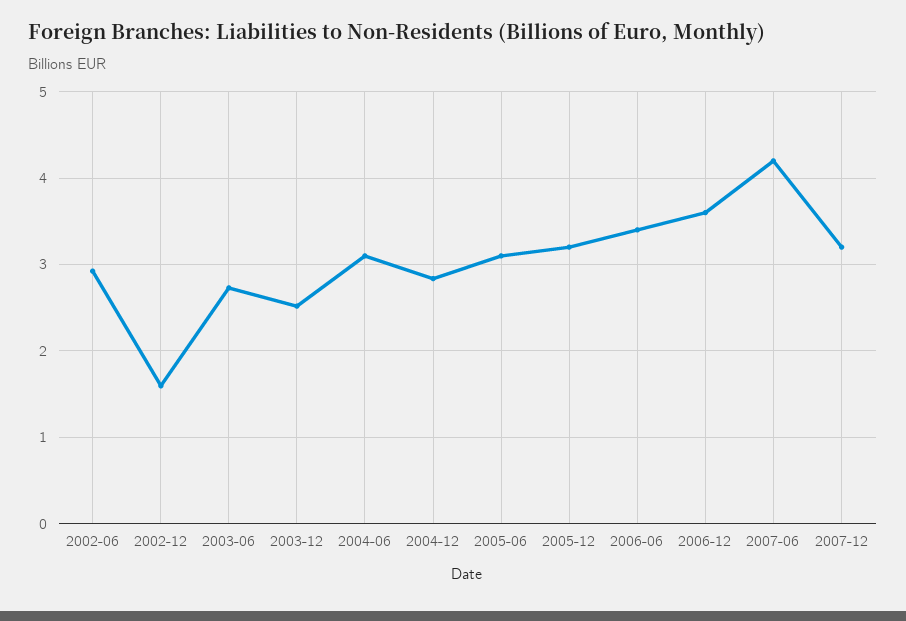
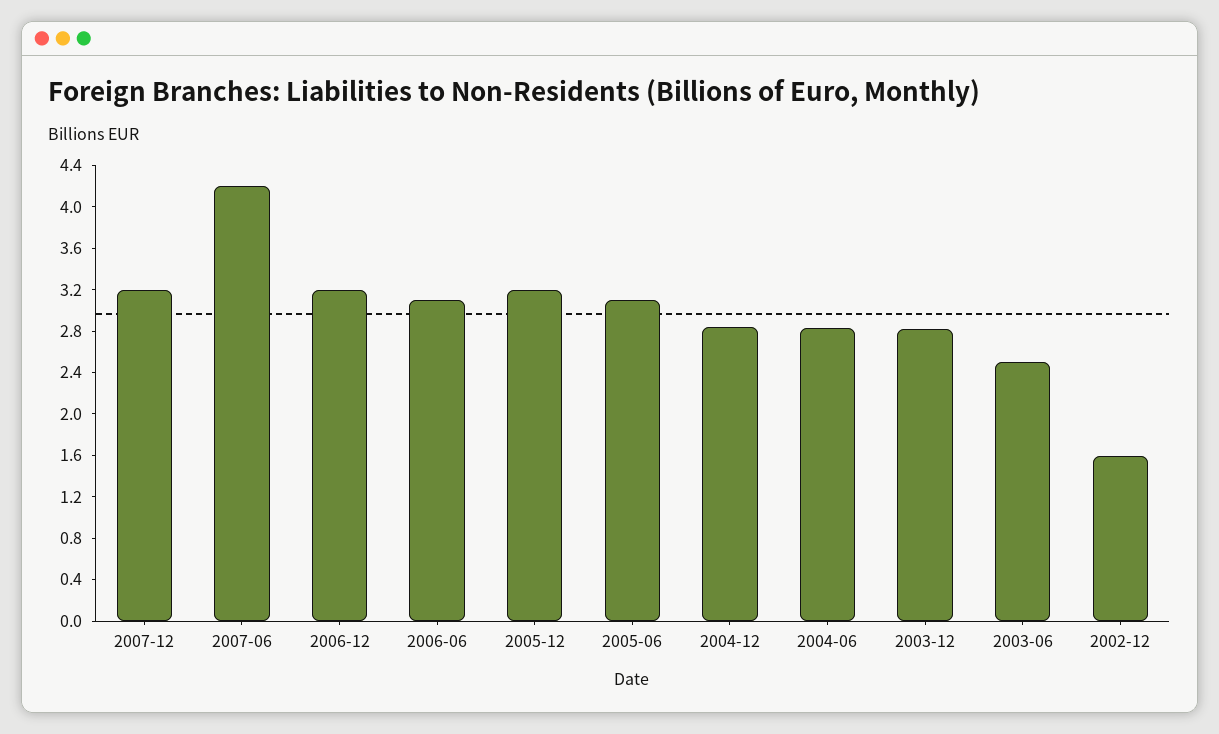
  {
-   "2002-06": 2.9,
    "2002-12": 1.6,
-   "2003-06": 2.7,
+   "2003-06": 2.5,
-   "2003-12": 2.5,
+   "2003-12": 2.8,
-   "2004-06": 3.1,
+   "2004-06": 2.8,
    "2004-12": 2.8,
    "2005-06": 3.1,
    "2005-12": 3.2,
-   "2006-06": 3.4,
+   "2006-06": 3.1,
-   "2006-12": 3.6,
+   "2006-12": 3.2,
    "2007-06": 4.2,
    "2007-12": 3.2
  }

